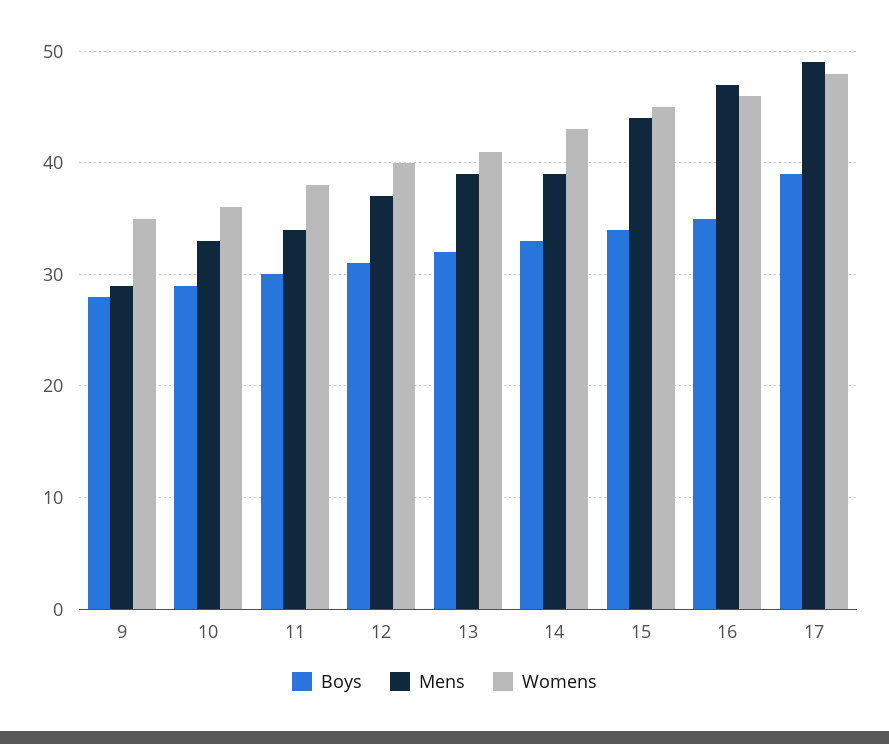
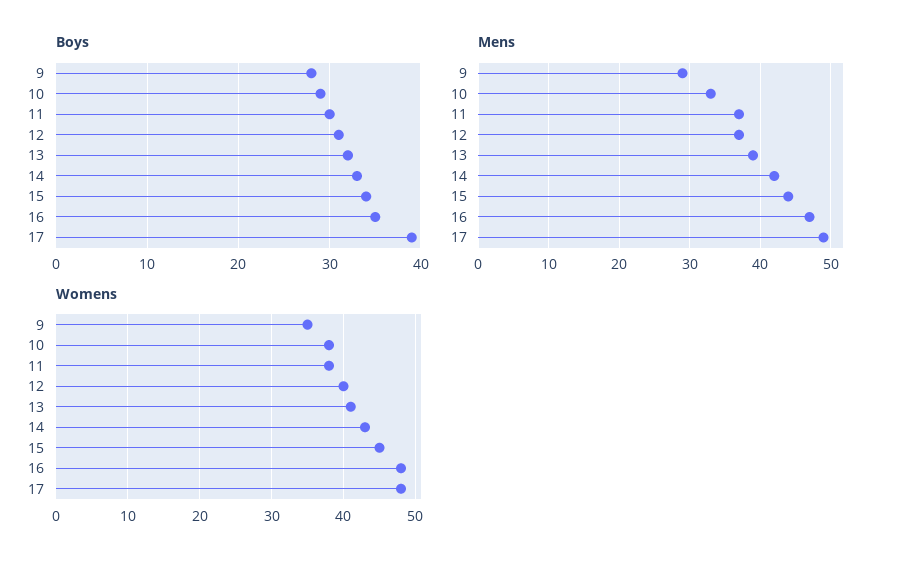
  {
    "Boys": {
      "9": 28,
      "10": 29,
      "11": 30,
      "12": 31,
      "13": 32,
      "14": 33,
      "15": 34,
      "16": 35,
      "17": 39
    },
    "Mens": {
      "9": 29,
      "10": 33,
-     "11": 34,
+     "11": 37,
      "12": 37,
      "13": 39,
-     "14": 39,
+     "14": 42,
      "15": 44,
      "16": 47,
      "17": 49
    },
    "Womens": {
      "9": 35,
-     "10": 36,
+     "10": 38,
      "11": 38,
      "12": 40,
      "13": 41,
      "14": 43,
      "15": 45,
-     "16": 46,
+     "16": 48,
      "17": 48
    }
  }

